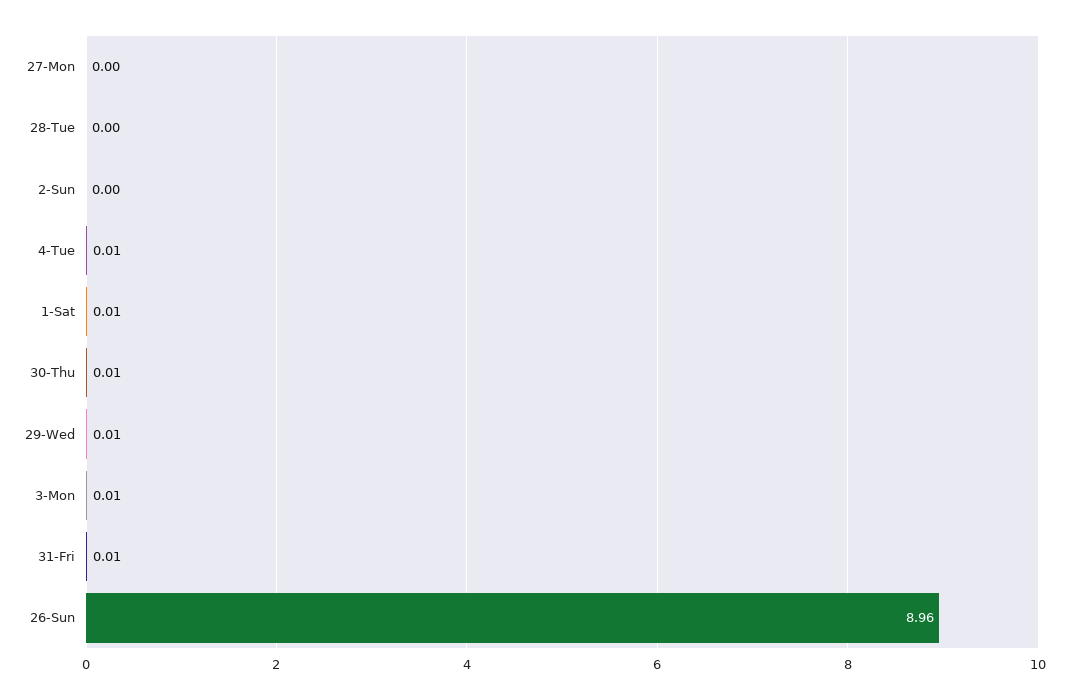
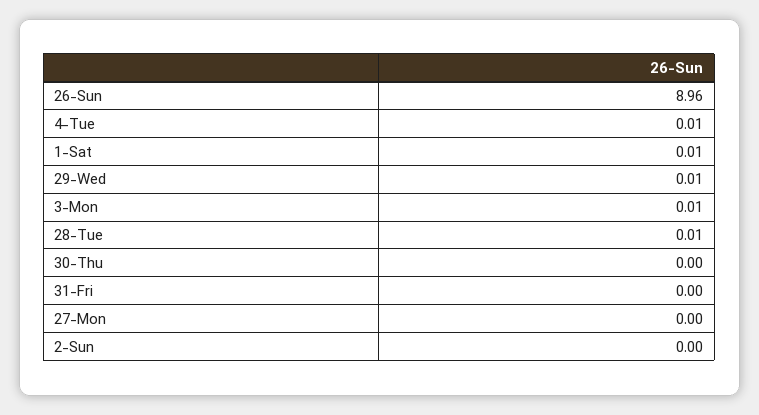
  {
    "27-Mon": 0,
-   "28-Tue": 0,
+   "28-Tue": 0.01,
    "2-Sun": 0,
    "4-Tue": 0.01,
    "1-Sat": 0.01,
-   "30-Thu": 0.01,
+   "30-Thu": 0,
    "29-Wed": 0.01,
    "3-Mon": 0.01,
-   "31-Fri": 0.01,
+   "31-Fri": 0,
    "26-Sun": 8.96
  }

